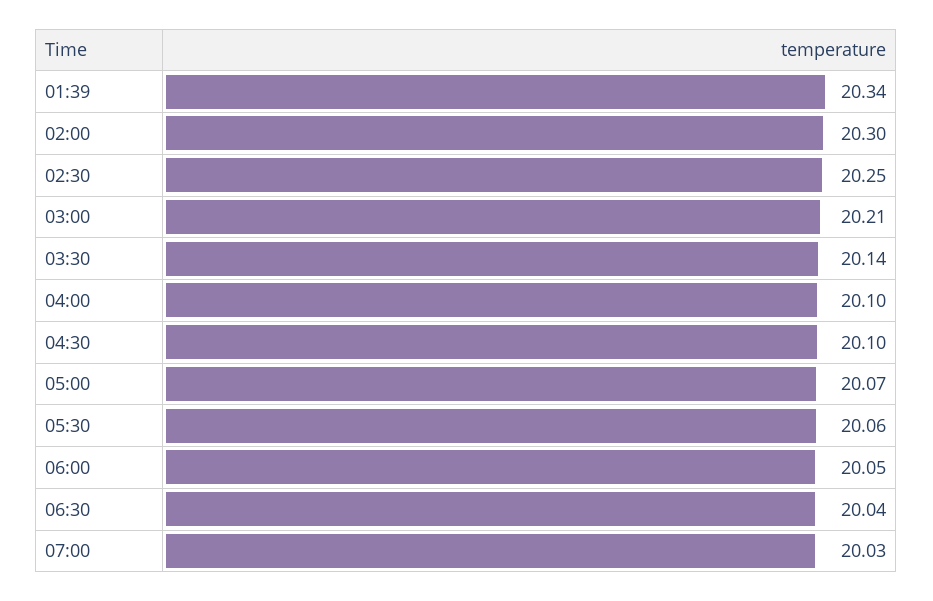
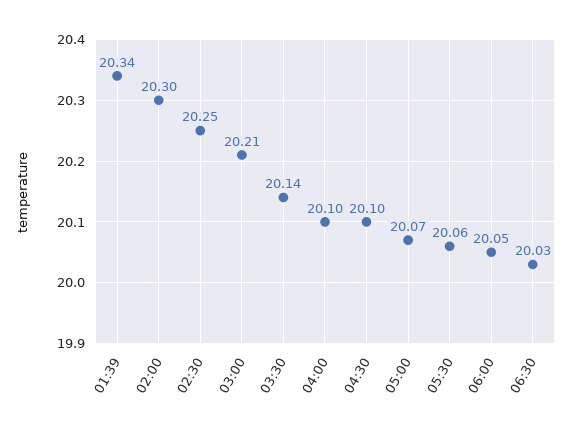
  {
    "01:39": 20.34,
    "02:00": 20.3,
    "02:30": 20.25,
    "03:00": 20.21,
    "03:30": 20.14,
    "04:00": 20.1,
    "04:30": 20.1,
    "05:00": 20.07,
    "05:30": 20.06,
    "06:00": 20.05,
-   "06:30": 20.04,
+   "06:30": 20.03
-   "07:00": 20.03
  }

